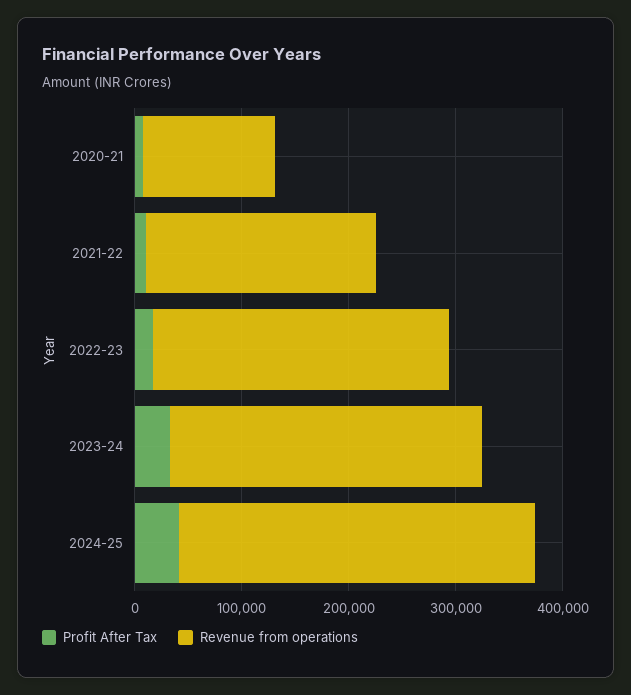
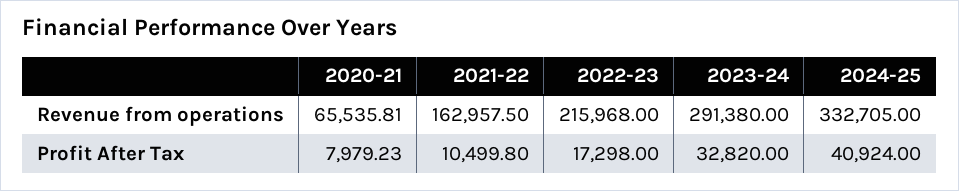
  {
    "Profit After Tax": {
      "2020-21": 7979.23,
      "2021-22": 10499.8,
      "2022-23": 17298,
      "2023-24": 32820,
      "2024-25": 40924
    },
    "Revenue from operations": {
-     "2020-21": 120000,
+     "2020-21": 65535.81,
-     "2021-22": 220000,
+     "2021-22": 162957.5,
-     "2022-23": 280000,
+     "2022-23": 215968,
      "2023-24": 291380,
      "2024-25": 332705
    }
  }

